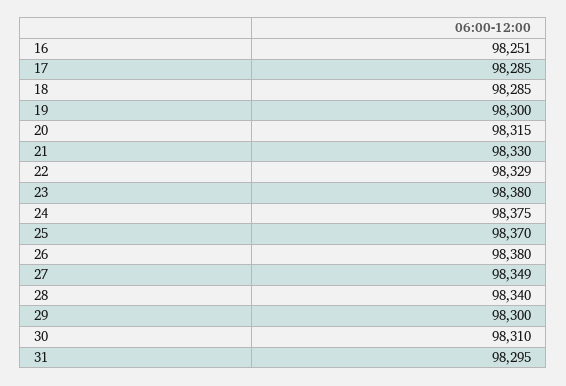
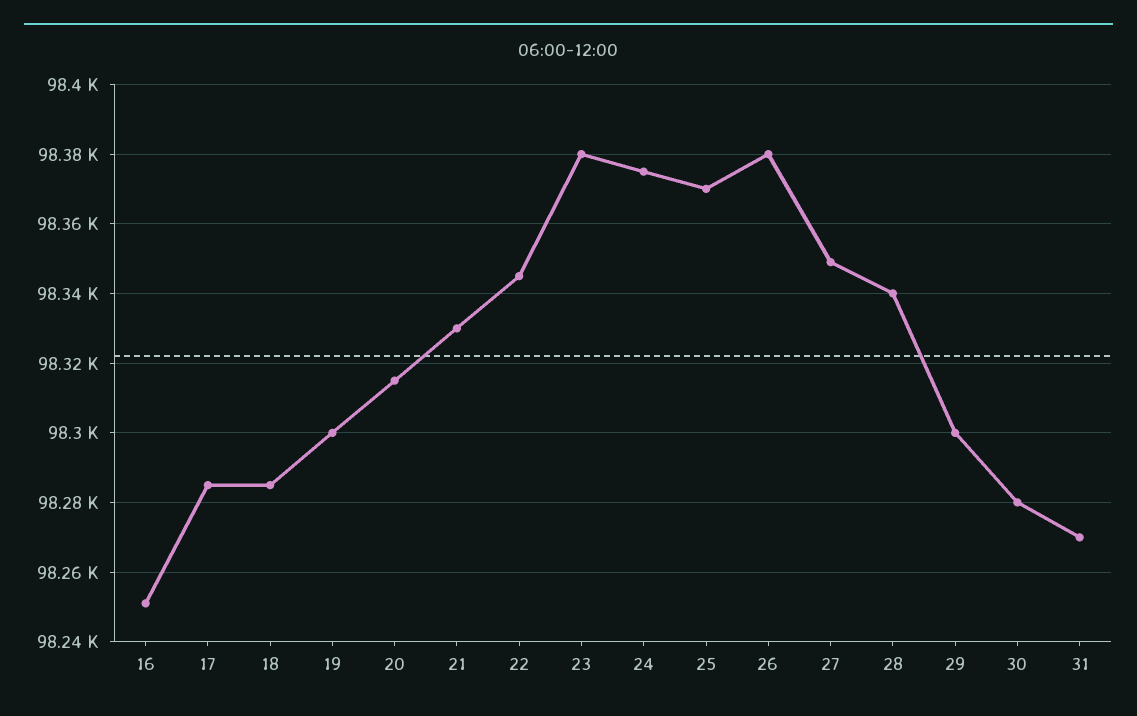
  {
    "16": 98251,
    "17": 98285,
    "18": 98285,
    "19": 98300,
    "20": 98315,
    "21": 98330,
-   "22": 98329,
+   "22": 98345,
    "23": 98380,
    "24": 98375,
    "25": 98370,
    "26": 98380,
    "27": 98349,
    "28": 98340,
    "29": 98300,
-   "30": 98310,
+   "30": 98280,
-   "31": 98295
+   "31": 98270
  }

